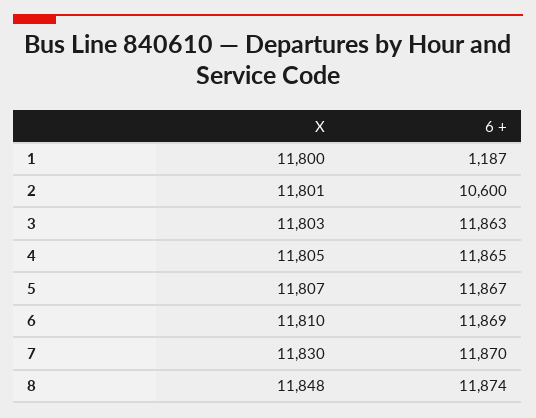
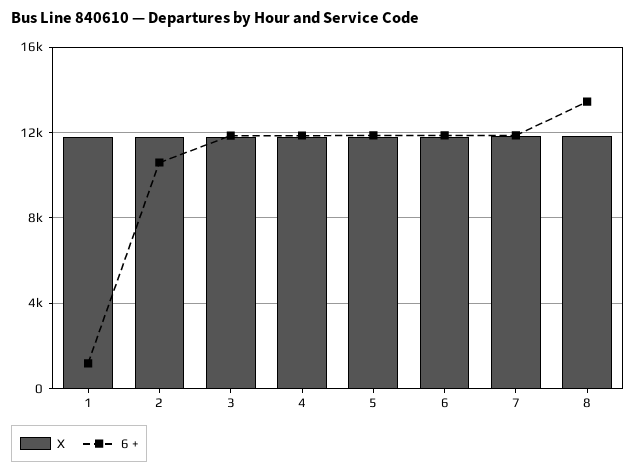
  {
    "X": {
      "1": 11800,
      "2": 11801,
      "3": 11803,
      "4": 11805,
      "5": 11807,
      "6": 11810,
      "7": 11830,
      "8": 11848
    },
    "6 +": {
      "1": 1187,
      "2": 10600,
      "3": 11863,
      "4": 11865,
      "5": 11867,
      "6": 11869,
      "7": 11870,
-     "8": 11874
+     "8": 13500
    }
  }

